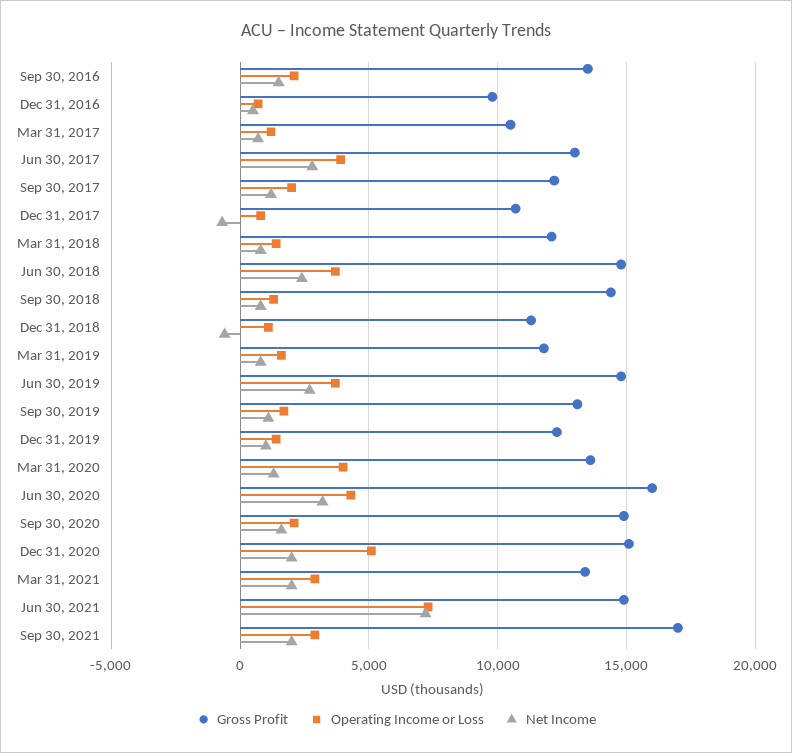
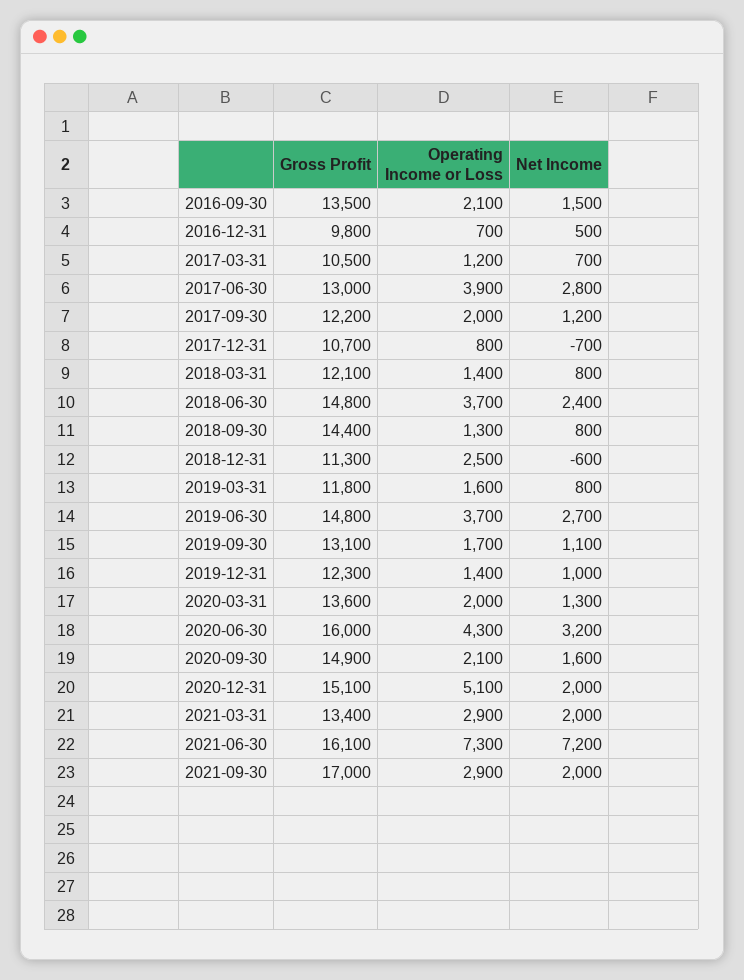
  {
    "Gross Profit": {
      "Sep 30, 2016": 13500,
      "Dec 31, 2016": 9800,
      "Mar 31, 2017": 10500,
      "Jun 30, 2017": 13000,
      "Sep 30, 2017": 12200,
      "Dec 31, 2017": 10700,
      "Mar 31, 2018": 12100,
      "Jun 30, 2018": 14800,
      "Sep 30, 2018": 14400,
      "Dec 31, 2018": 11300,
      "Mar 31, 2019": 11800,
      "Jun 30, 2019": 14800,
      "Sep 30, 2019": 13100,
      "Dec 31, 2019": 12300,
      "Mar 31, 2020": 13600,
      "Jun 30, 2020": 16000,
      "Sep 30, 2020": 14900,
      "Dec 31, 2020": 15100,
      "Mar 31, 2021": 13400,
-     "Jun 30, 2021": 15000,
+     "Jun 30, 2021": 16100,
      "Sep 30, 2021": 17000
    },
    "Operating Income or Loss": {
      "Sep 30, 2016": 2100,
      "Dec 31, 2016": 700,
      "Mar 31, 2017": 1200,
      "Jun 30, 2017": 3900,
      "Sep 30, 2017": 2000,
      "Dec 31, 2017": 800,
      "Mar 31, 2018": 1400,
      "Jun 30, 2018": 3700,
      "Sep 30, 2018": 1300,
-     "Dec 31, 2018": 1000,
+     "Dec 31, 2018": 2500,
      "Mar 31, 2019": 1600,
      "Jun 30, 2019": 3700,
      "Sep 30, 2019": 1700,
      "Dec 31, 2019": 1400,
-     "Mar 31, 2020": 4000,
+     "Mar 31, 2020": 2000,
      "Jun 30, 2020": 4300,
      "Sep 30, 2020": 2100,
      "Dec 31, 2020": 5100,
      "Mar 31, 2021": 2900,
      "Jun 30, 2021": 7300,
      "Sep 30, 2021": 2900
    },
    "Net Income": {
      "Sep 30, 2016": 1500,
      "Dec 31, 2016": 500,
      "Mar 31, 2017": 700,
      "Jun 30, 2017": 2800,
      "Sep 30, 2017": 1200,
      "Dec 31, 2017": -700,
      "Mar 31, 2018": 800,
      "Jun 30, 2018": 2400,
      "Sep 30, 2018": 800,
      "Dec 31, 2018": -600,
      "Mar 31, 2019": 800,
      "Jun 30, 2019": 2700,
      "Sep 30, 2019": 1100,
      "Dec 31, 2019": 1000,
      "Mar 31, 2020": 1300,
      "Jun 30, 2020": 3200,
      "Sep 30, 2020": 1600,
      "Dec 31, 2020": 2000,
      "Mar 31, 2021": 2000,
      "Jun 30, 2021": 7200,
      "Sep 30, 2021": 2000
    }
  }

